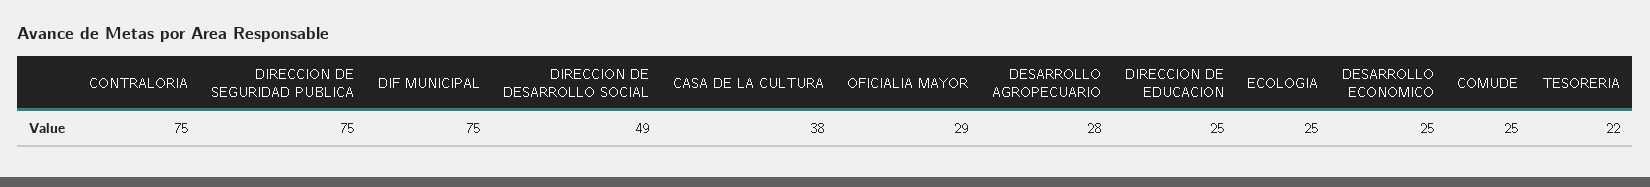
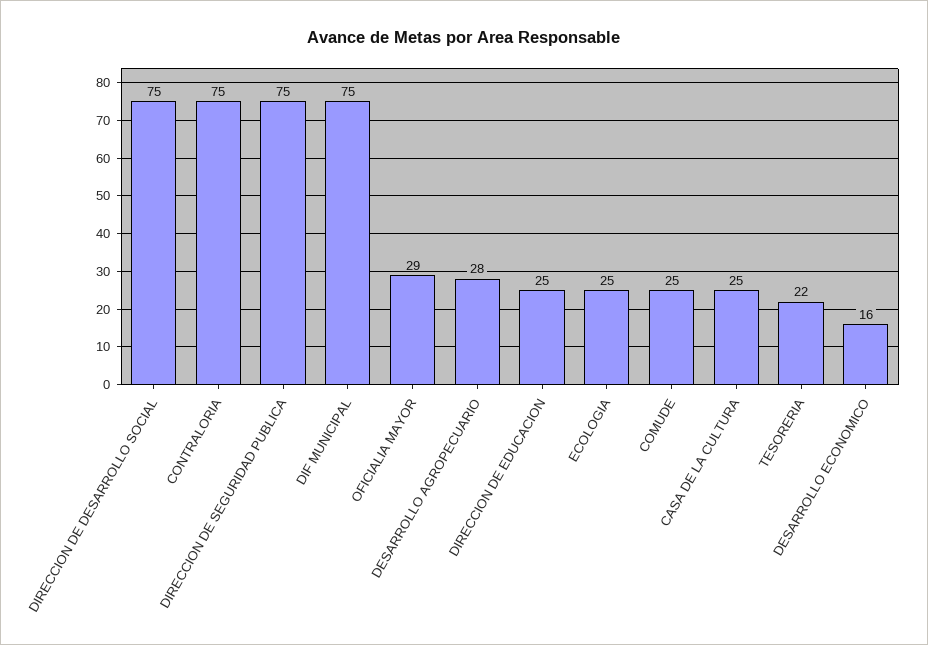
  {
    "CONTRALORIA": 75,
    "DIRECCION DE SEGURIDAD PUBLICA": 75,
    "DIF MUNICIPAL": 75,
-   "DIRECCION DE DESARROLLO SOCIAL": 49,
+   "DIRECCION DE DESARROLLO SOCIAL": 75,
-   "CASA DE LA CULTURA": 38,
+   "CASA DE LA CULTURA": 25,
    "OFICIALIA MAYOR": 29,
    "DESARROLLO AGROPECUARIO": 28,
    "DIRECCION DE EDUCACION": 25,
    "ECOLOGIA": 25,
-   "DESARROLLO ECONOMICO": 25,
+   "DESARROLLO ECONOMICO": 16,
    "COMUDE": 25,
    "TESORERIA": 22
  }

